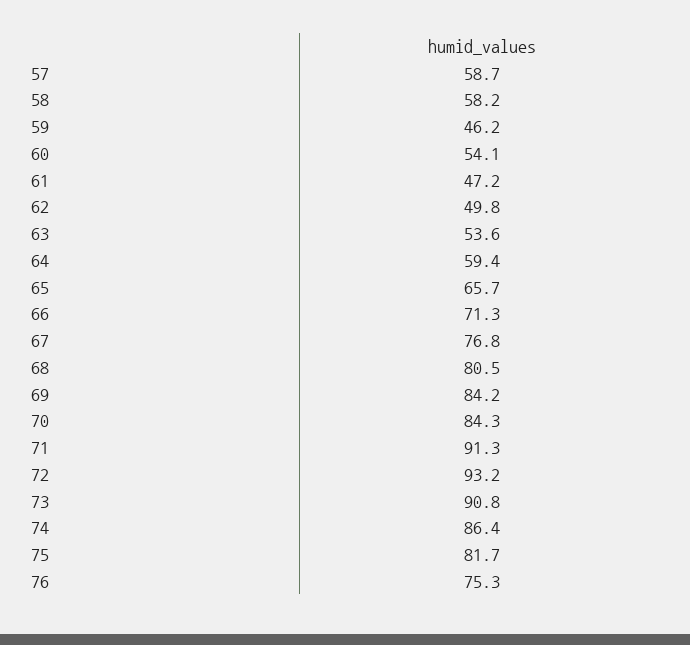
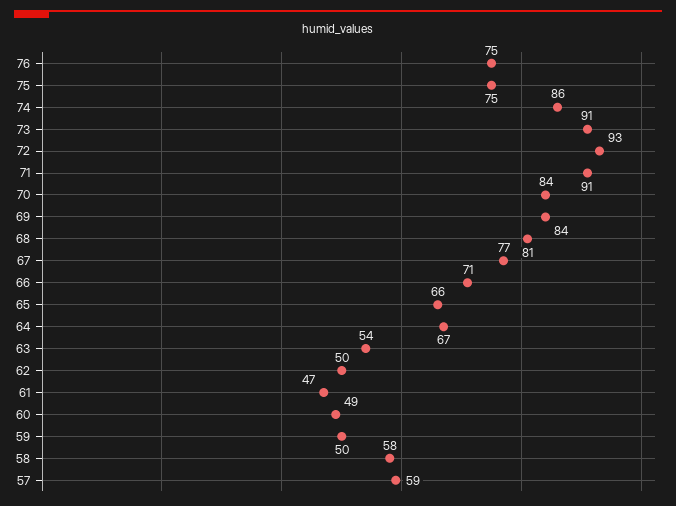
  {
    "57": 58.7,
    "58": 58.2,
-   "59": 46.2,
+   "59": 50,
-   "60": 54.1,
+   "60": 49,
    "61": 47.2,
    "62": 49.8,
    "63": 53.6,
-   "64": 59.4,
+   "64": 67,
    "65": 65.7,
    "66": 71.3,
    "67": 76.8,
    "68": 80.5,
    "69": 84.2,
    "70": 84.3,
    "71": 91.3,
    "72": 93.2,
    "73": 90.8,
    "74": 86.4,
-   "75": 81.7,
+   "75": 75,
    "76": 75.3
  }

